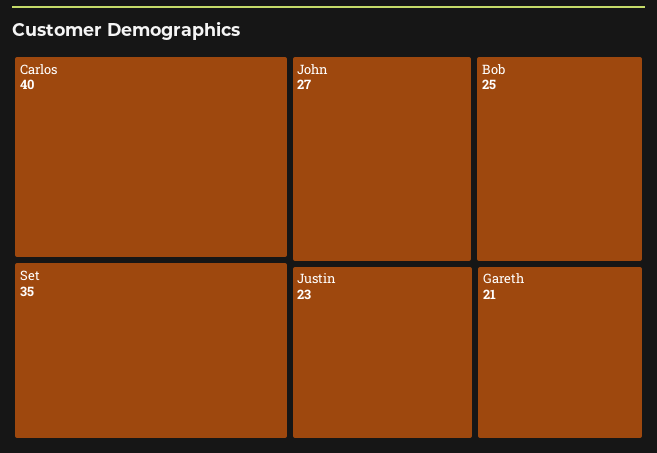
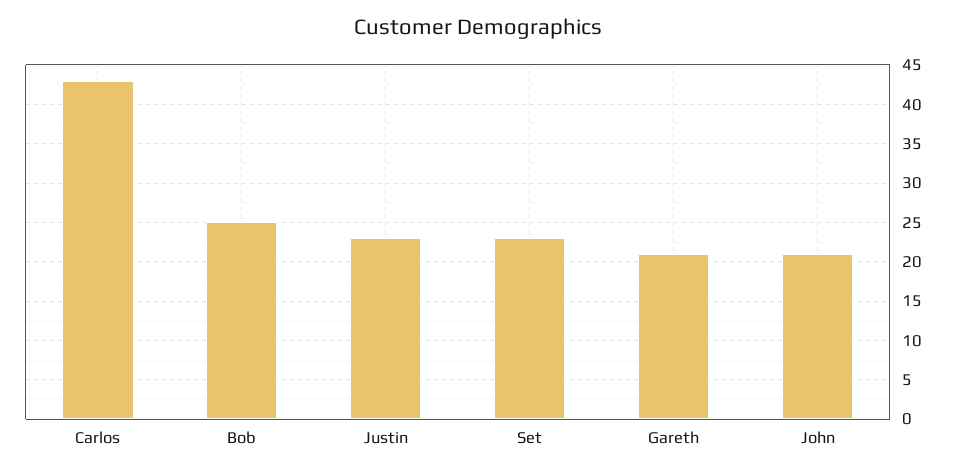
  {
-   "Carlos": 40,
+   "Carlos": 43,
-   "Set": 35,
+   "Set": 23,
-   "John": 27,
+   "John": 21,
    "Bob": 25,
    "Justin": 23,
    "Gareth": 21
  }

